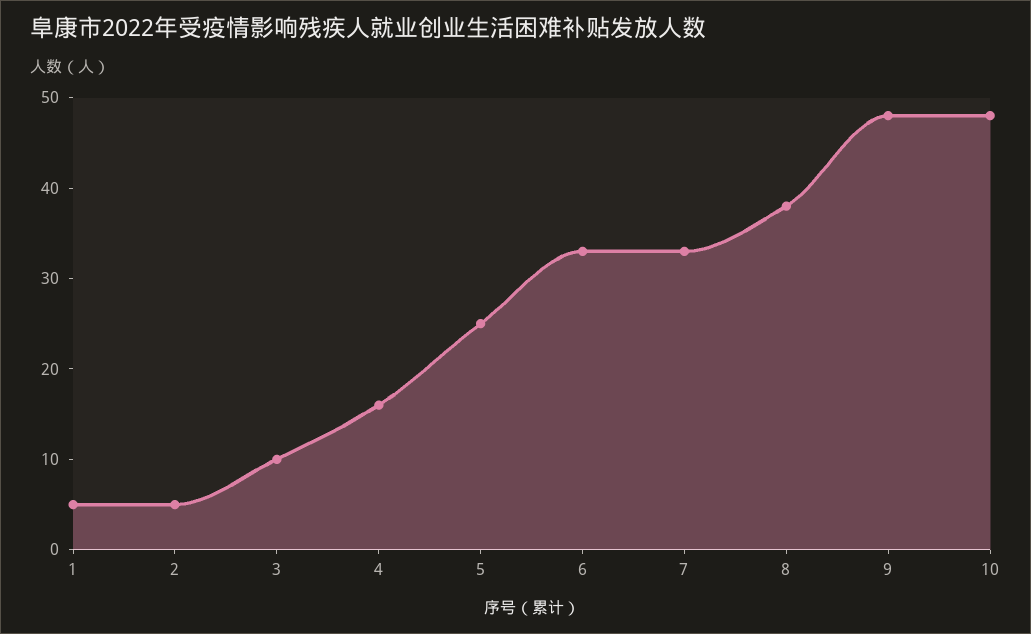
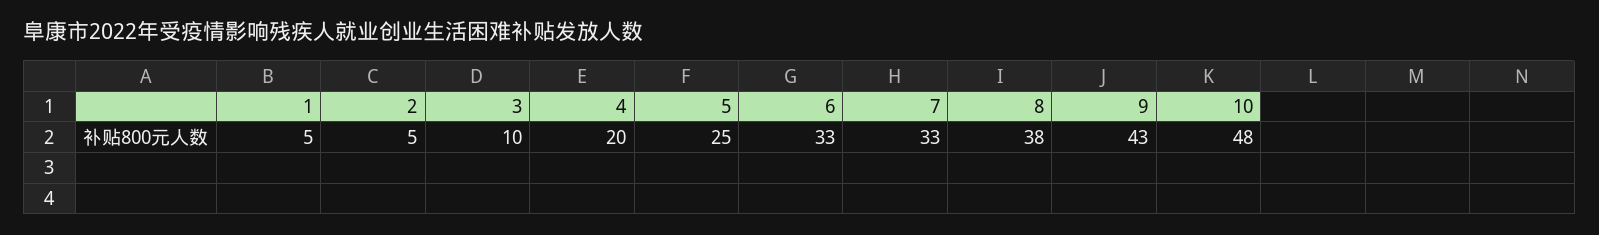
  {
    "1": 5,
    "2": 5,
    "3": 10,
-   "4": 16,
+   "4": 20,
    "5": 25,
    "6": 33,
    "7": 33,
    "8": 38,
-   "9": 48,
+   "9": 43,
    "10": 48
  }

